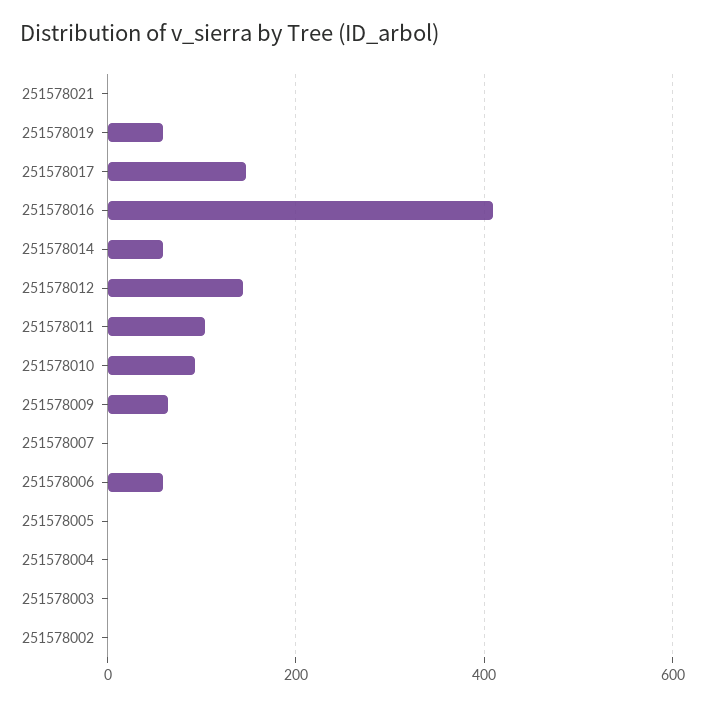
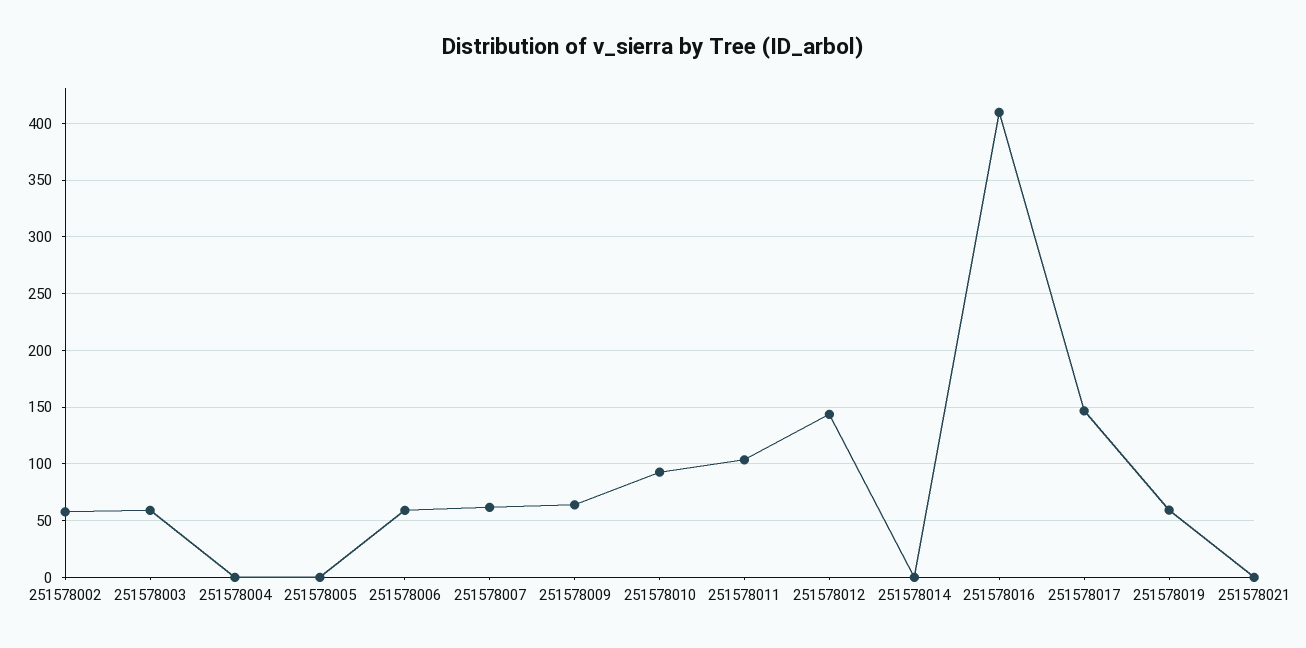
  {
    "251578021": 0,
    "251578019": 60,
    "251578017": 150,
    "251578016": 410,
-   "251578014": 60,
+   "251578014": 0,
    "251578012": 140,
    "251578011": 100,
    "251578010": 90,
    "251578009": 60,
-   "251578007": 0,
+   "251578007": 60,
    "251578006": 60,
    "251578005": 0,
    "251578004": 0,
-   "251578003": 0,
+   "251578003": 60,
-   "251578002": 0
+   "251578002": 60
  }

